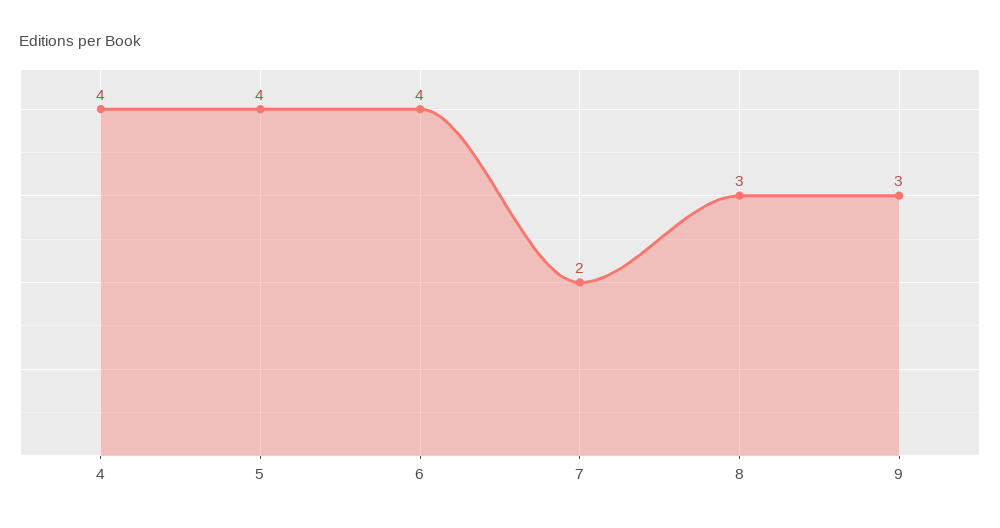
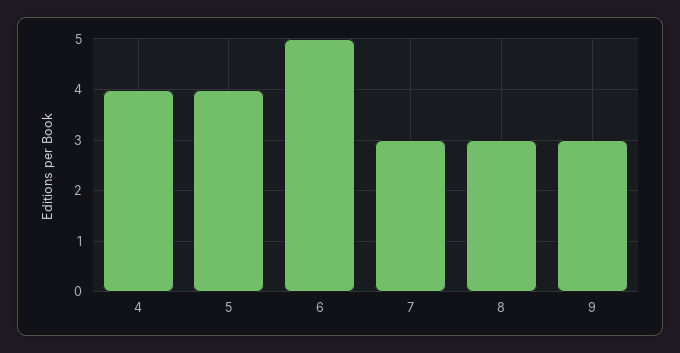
  {
    "4": 4,
    "5": 4,
-   "6": 4,
+   "6": 5,
-   "7": 2,
+   "7": 3,
    "8": 3,
    "9": 3
  }

